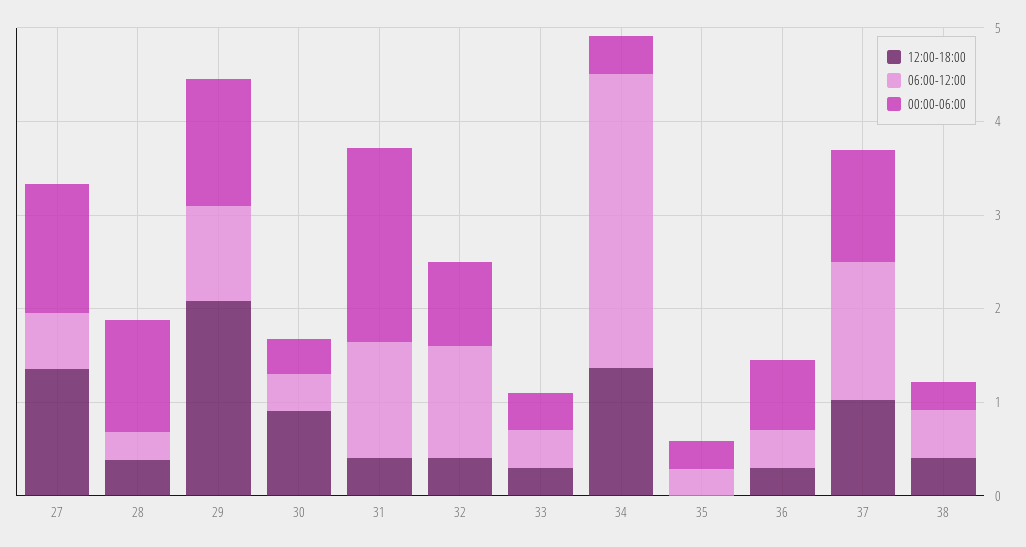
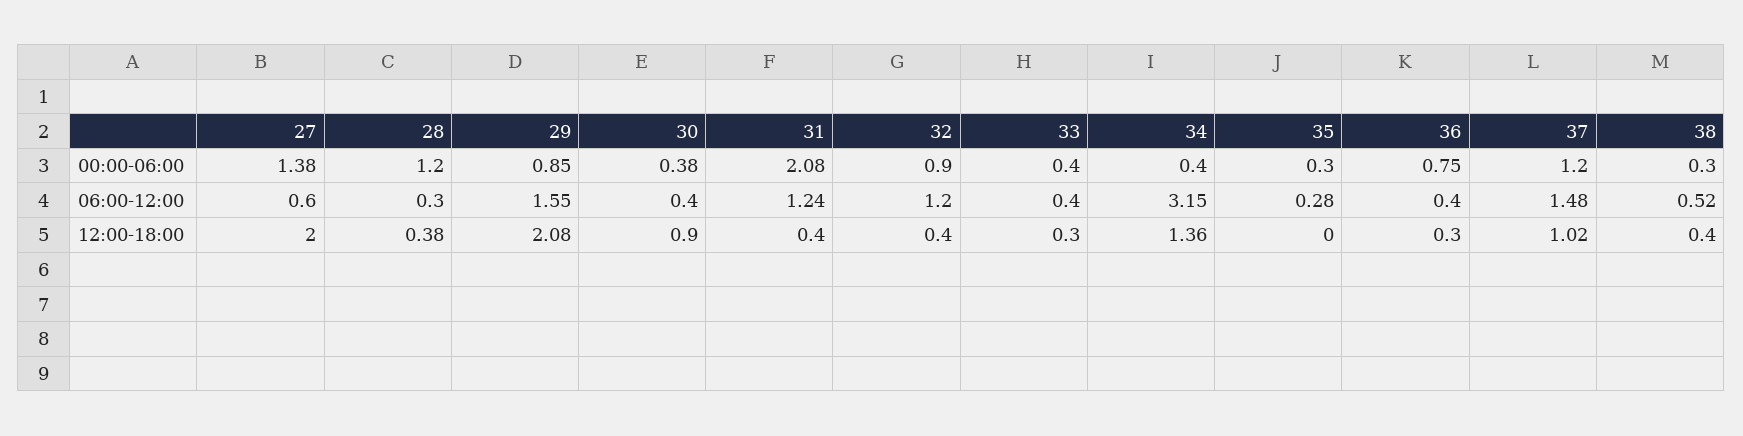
  {
    "12:00-18:00": {
-     "27": 1.4,
+     "27": 2,
      "28": 0.38,
      "29": 2.08,
      "30": 0.9,
      "31": 0.4,
      "32": 0.4,
      "33": 0.3,
      "34": 1.36,
      "35": 0,
      "36": 0.3,
      "37": 1.02,
      "38": 0.4
    },
    "06:00-12:00": {
      "27": 0.6,
      "28": 0.3,
-     "29": 1,
+     "29": 1.55,
      "30": 0.4,
      "31": 1.24,
      "32": 1.2,
      "33": 0.4,
      "34": 3.15,
      "35": 0.28,
      "36": 0.4,
      "37": 1.48,
      "38": 0.52
    },
    "00:00-06:00": {
      "27": 1.38,
      "28": 1.2,
-     "29": 1.4,
+     "29": 0.85,
      "30": 0.38,
      "31": 2.08,
      "32": 0.9,
      "33": 0.4,
      "34": 0.4,
      "35": 0.3,
      "36": 0.75,
      "37": 1.2,
      "38": 0.3
    }
  }

